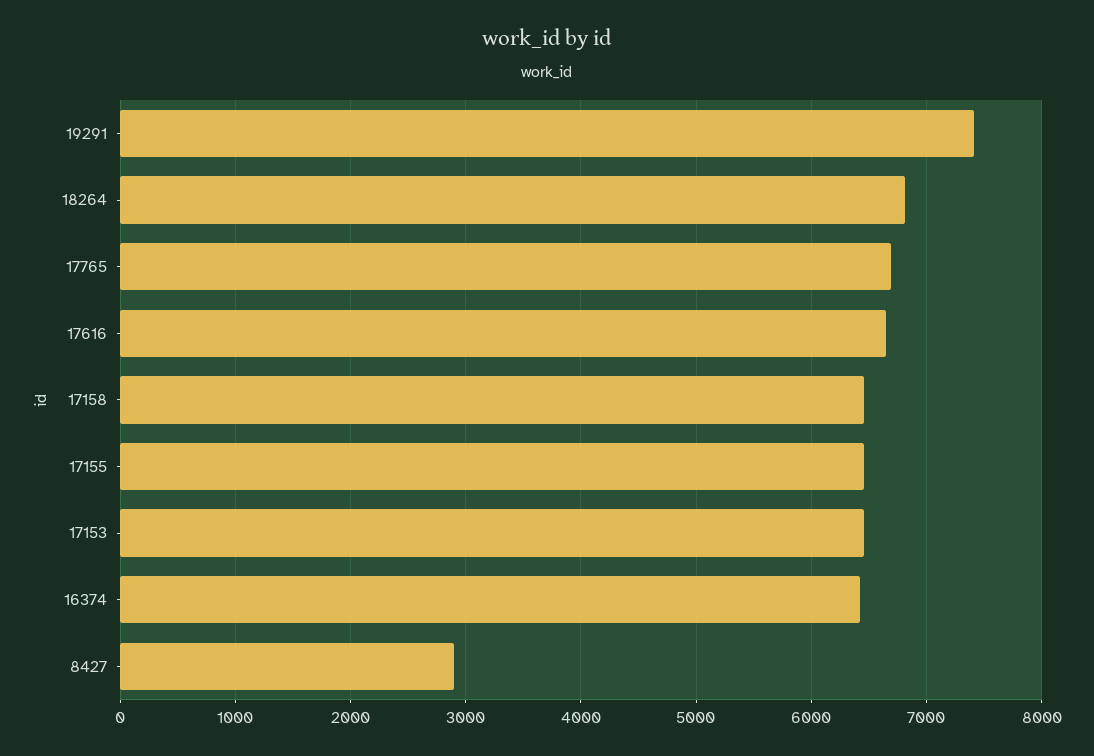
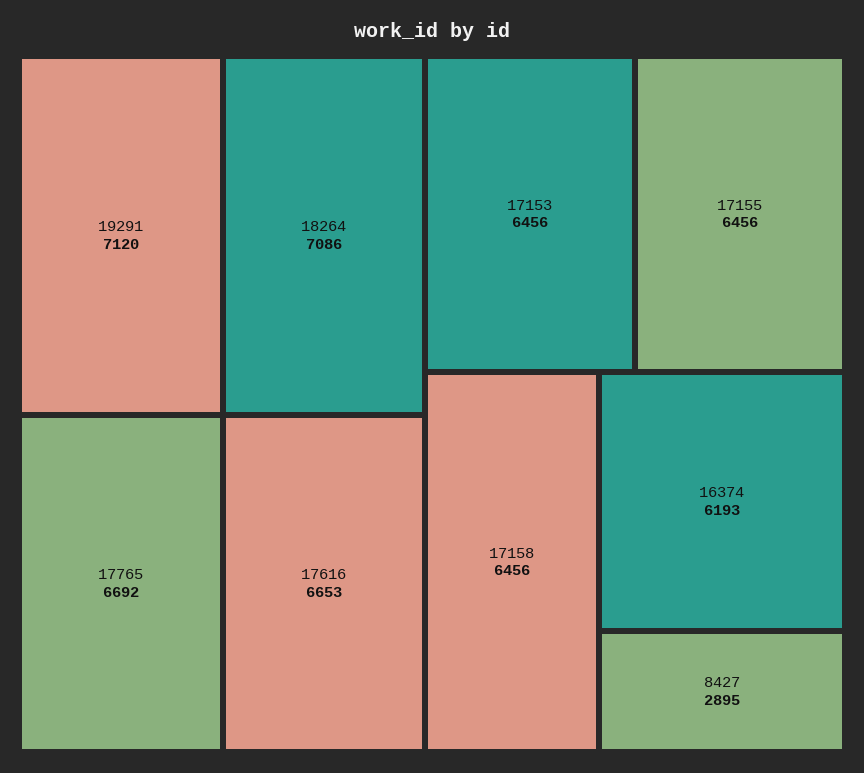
  {
-   "19291": 7400,
+   "19291": 7120,
-   "18264": 6800,
+   "18264": 7086,
    "17765": 6692,
    "17616": 6653,
    "17158": 6456,
    "17155": 6456,
    "17153": 6456,
-   "16374": 6400,
+   "16374": 6193,
    "8427": 2895
  }

